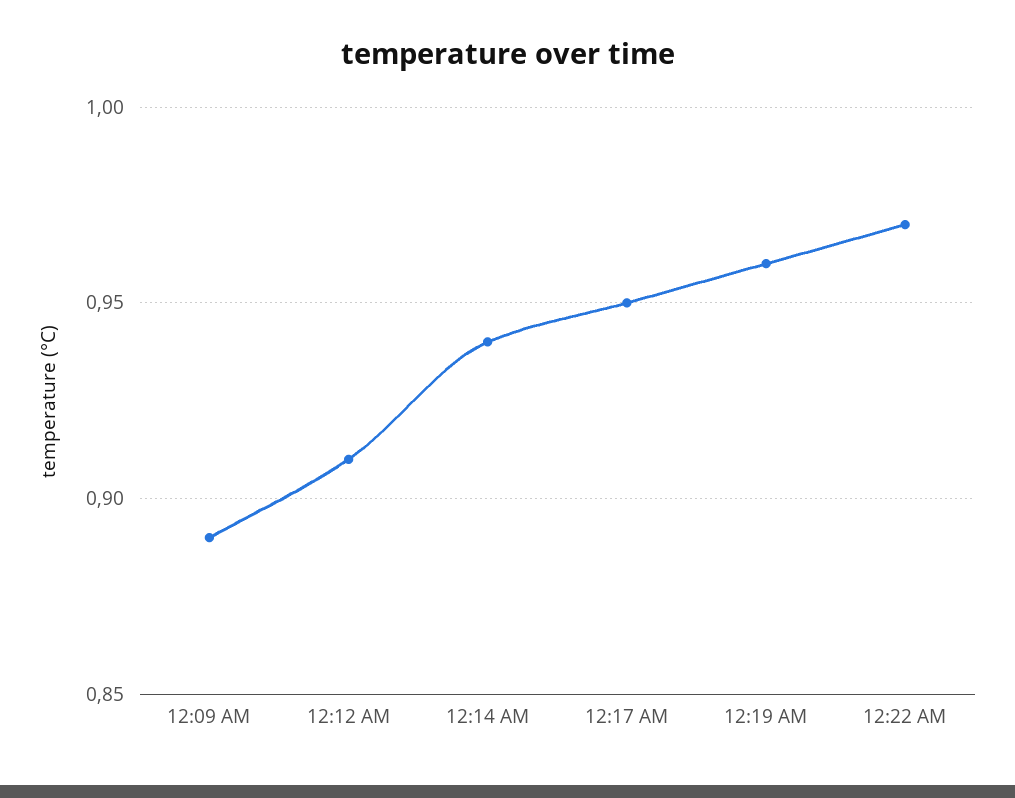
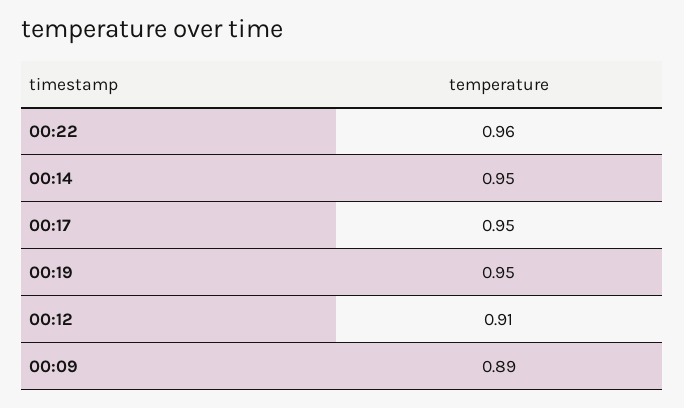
  {
    "12:09 AM": 0.89,
    "12:12 AM": 0.91,
-   "12:14 AM": 0.94,
+   "12:14 AM": 0.95,
    "12:17 AM": 0.95,
-   "12:19 AM": 0.96,
+   "12:19 AM": 0.95,
-   "12:22 AM": 0.97
+   "12:22 AM": 0.96
  }

